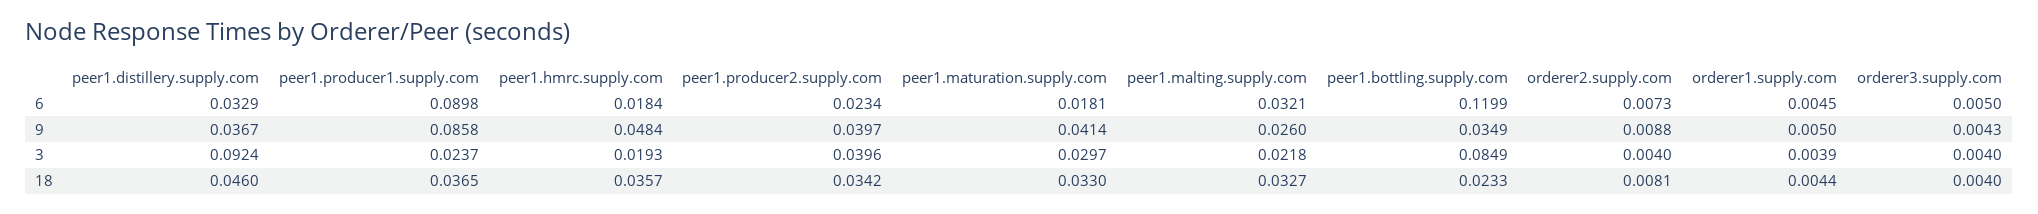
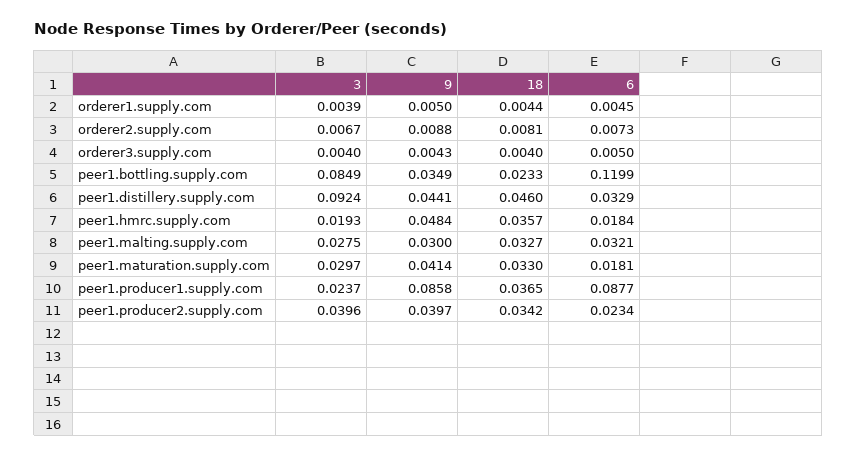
  {
    "peer1.distillery.supply.com": {
      "6": 0.0329,
-     "9": 0.0367,
+     "9": 0.0441,
      "3": 0.0924,
      "18": 0.046
    },
    "peer1.producer1.supply.com": {
-     "6": 0.0898,
+     "6": 0.0877,
      "9": 0.0858,
      "3": 0.0237,
      "18": 0.0365
    },
    "peer1.hmrc.supply.com": {
      "6": 0.0184,
      "9": 0.0484,
      "3": 0.0193,
      "18": 0.0357
    },
    "peer1.producer2.supply.com": {
      "6": 0.0234,
      "9": 0.0397,
      "3": 0.0396,
      "18": 0.0342
    },
    "peer1.maturation.supply.com": {
      "6": 0.0181,
      "9": 0.0414,
      "3": 0.0297,
      "18": 0.033
    },
    "peer1.malting.supply.com": {
      "6": 0.0321,
-     "9": 0.026,
+     "9": 0.03,
-     "3": 0.0218,
+     "3": 0.0275,
      "18": 0.0327
    },
    "peer1.bottling.supply.com": {
      "6": 0.1199,
      "9": 0.0349,
      "3": 0.0849,
      "18": 0.0233
    },
    "orderer2.supply.com": {
      "6": 0.0073,
      "9": 0.0088,
-     "3": 0.004,
+     "3": 0.0067,
      "18": 0.0081
    },
    "orderer1.supply.com": {
      "6": 0.0045,
      "9": 0.005,
      "3": 0.0039,
      "18": 0.0044
    },
    "orderer3.supply.com": {
      "6": 0.005,
      "9": 0.0043,
      "3": 0.004,
      "18": 0.004
    }
  }

